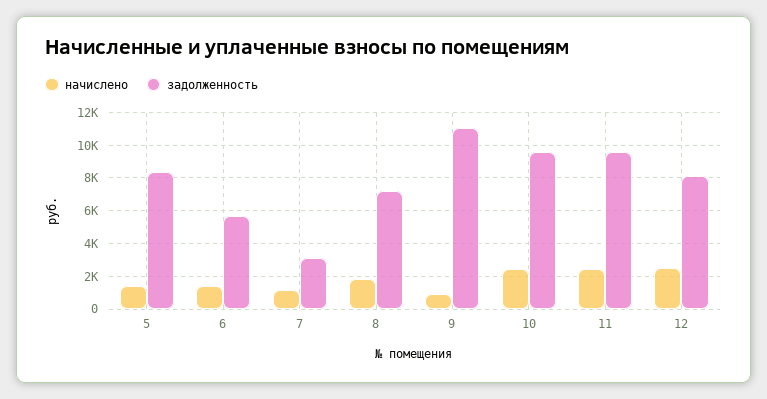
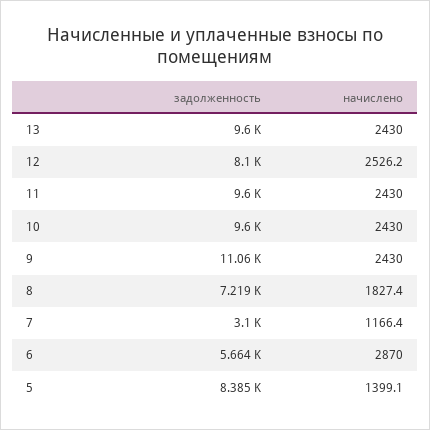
  {
    "начислено": {
      "5": 1399.1,
-     "6": 1500,
+     "6": 2870,
      "7": 1166.4,
      "8": 1827.4,
-     "9": 1000,
+     "9": 2430,
      "10": 2430,
      "11": 2430,
-     "12": 2526.2
+     "12": 2526.2,
+     "13": 2430
    },
    "задолженность": {
      "5": 8385,
      "6": 5664,
      "7": 3100,
      "8": 7219,
      "9": 11060,
      "10": 9600,
      "11": 9600,
-     "12": 8100
+     "12": 8100,
+     "13": 9600
    }
  }

